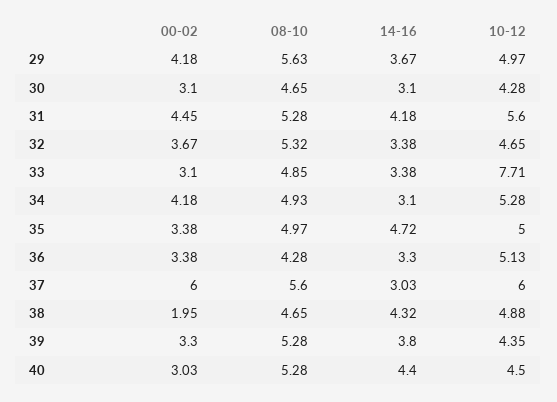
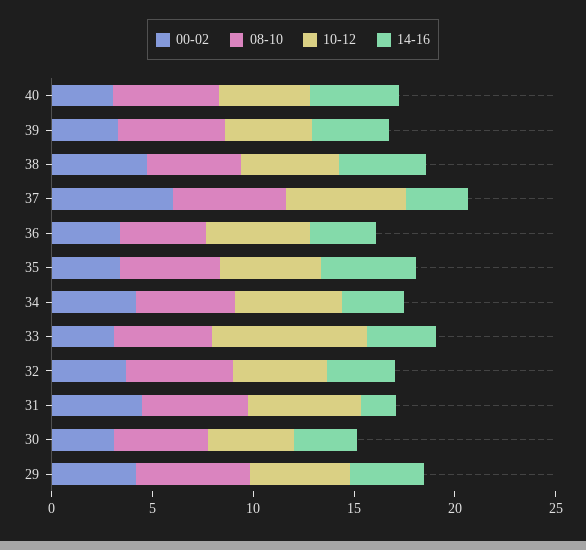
  {
    "00-02": {
      "29": 4.18,
      "30": 3.1,
      "31": 4.45,
      "32": 3.67,
      "33": 3.1,
      "34": 4.18,
      "35": 3.38,
      "36": 3.38,
      "37": 6,
-     "38": 1.95,
+     "38": 5,
      "39": 3.3,
      "40": 3.03
    },
    "08-10": {
      "29": 5.63,
      "30": 4.65,
      "31": 5.28,
      "32": 5.32,
      "33": 4.85,
      "34": 4.93,
      "35": 4.97,
      "36": 4.28,
      "37": 5.6,
      "38": 4.65,
      "39": 5.28,
      "40": 5.28
    },
    "14-16": {
      "29": 3.67,
      "30": 3.1,
-     "31": 4.18,
+     "31": 2,
      "32": 3.38,
      "33": 3.38,
      "34": 3.1,
      "35": 4.72,
      "36": 3.3,
      "37": 3.03,
      "38": 4.32,
      "39": 3.8,
      "40": 4.4
    },
    "10-12": {
      "29": 4.97,
      "30": 4.28,
      "31": 5.6,
      "32": 4.65,
      "33": 7.71,
      "34": 5.28,
      "35": 5,
      "36": 5.13,
      "37": 6,
      "38": 4.88,
      "39": 4.35,
      "40": 4.5
    }
  }

